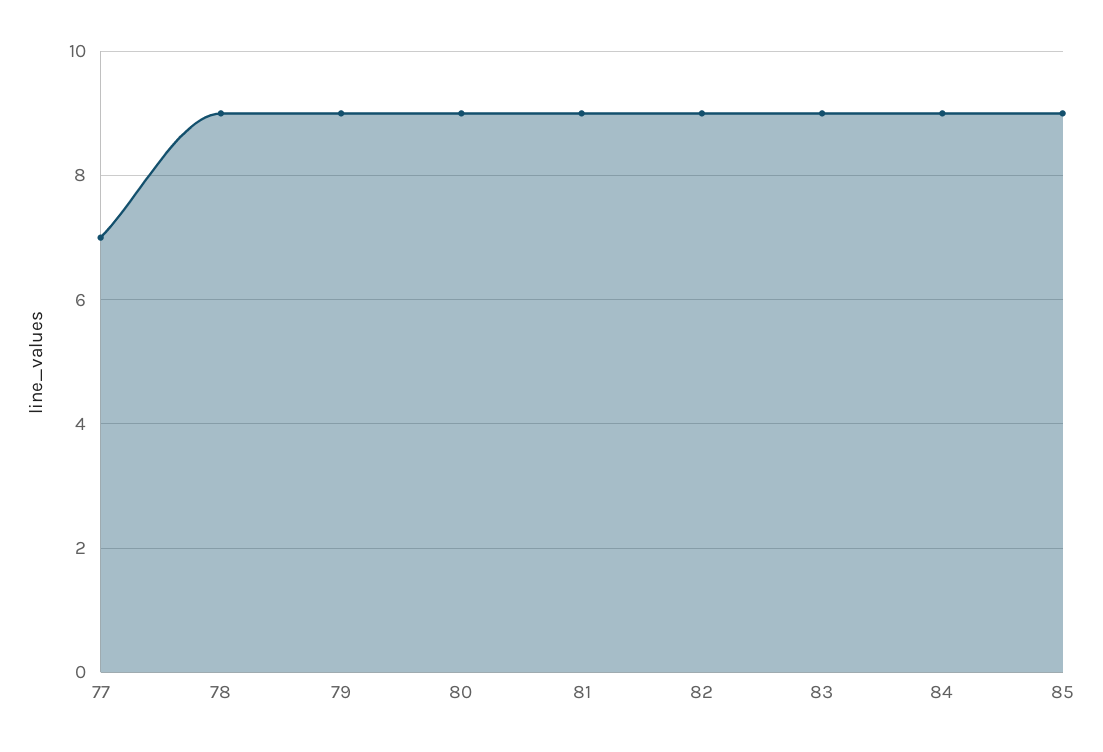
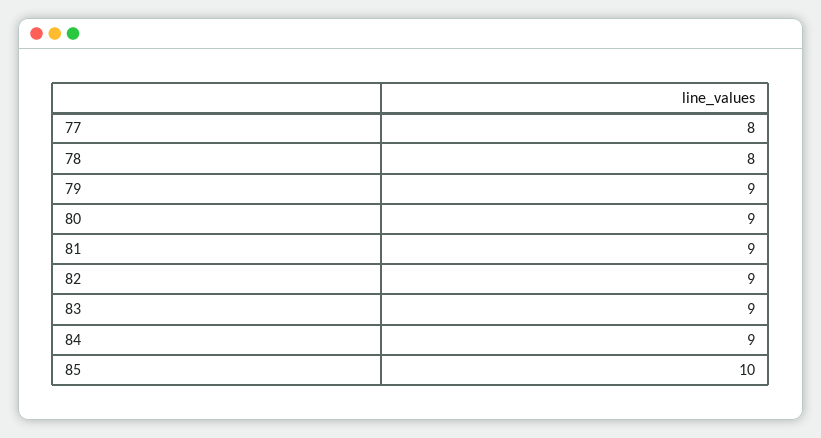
  {
-   "77": 7,
+   "77": 8,
-   "78": 9,
+   "78": 8,
    "79": 9,
    "80": 9,
    "81": 9,
    "82": 9,
    "83": 9,
    "84": 9,
-   "85": 9
+   "85": 10
  }

